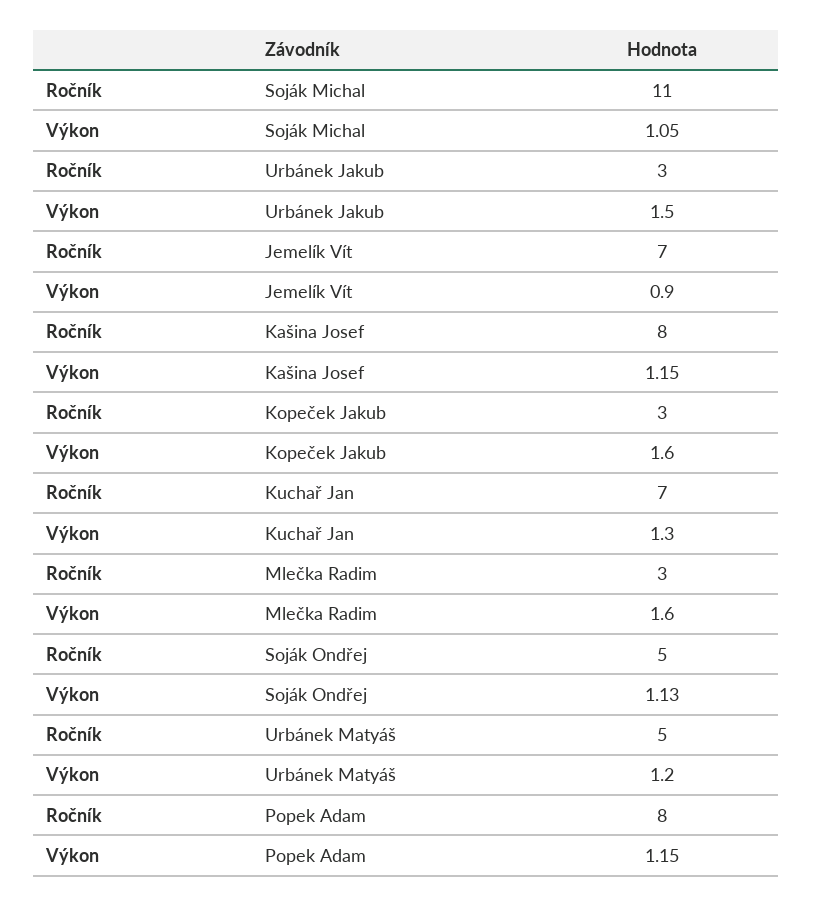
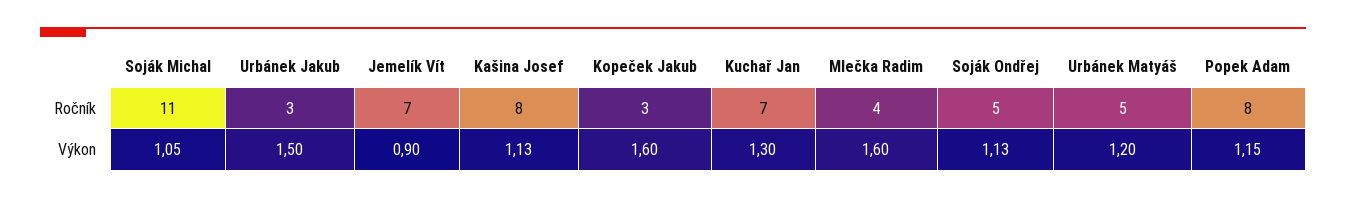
  {
    "Ročník": {
      "Soják Michal": 11,
      "Urbánek Jakub": 3,
      "Jemelík Vít": 7,
      "Kašina Josef": 8,
      "Kopeček Jakub": 3,
      "Kuchař Jan": 7,
-     "Mlečka Radim": 3,
+     "Mlečka Radim": 4,
      "Soják Ondřej": 5,
      "Urbánek Matyáš": 5,
      "Popek Adam": 8
    },
    "Výkon": {
      "Soják Michal": 1.05,
      "Urbánek Jakub": 1.5,
      "Jemelík Vít": 0.9,
-     "Kašina Josef": 1.15,
+     "Kašina Josef": 1.13,
      "Kopeček Jakub": 1.6,
      "Kuchař Jan": 1.3,
      "Mlečka Radim": 1.6,
      "Soják Ondřej": 1.13,
      "Urbánek Matyáš": 1.2,
      "Popek Adam": 1.15
    }
  }

